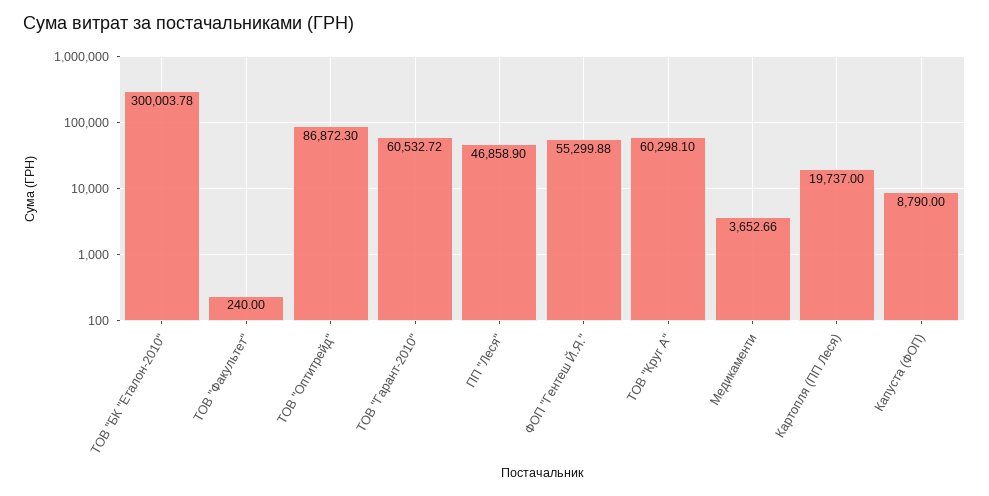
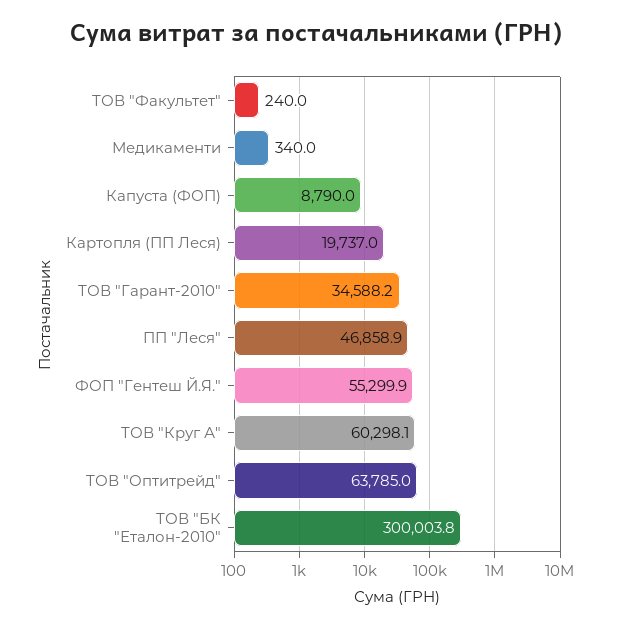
  {
    "ТОВ \"БК \"Еталон-2010\"": 300003.78,
    "ТОВ \"Факультет\"": 240,
-   "ТОВ \"Оптитрейд\"": 86872.3,
+   "ТОВ \"Оптитрейд\"": 63785,
-   "ТОВ \"Гарант-2010\"": 60532.72,
+   "ТОВ \"Гарант-2010\"": 34588.2,
    "ПП \"Леся\"": 46858.9,
    "ФОП \"Гентеш Й.Я.\"": 55299.88,
    "ТОВ \"Круг А\"": 60298.1,
-   "Медикаменти": 3652.66,
+   "Медикаменти": 340,
    "Картопля (ПП Леся)": 19737,
    "Капуста (ФОП)": 8790
  }

